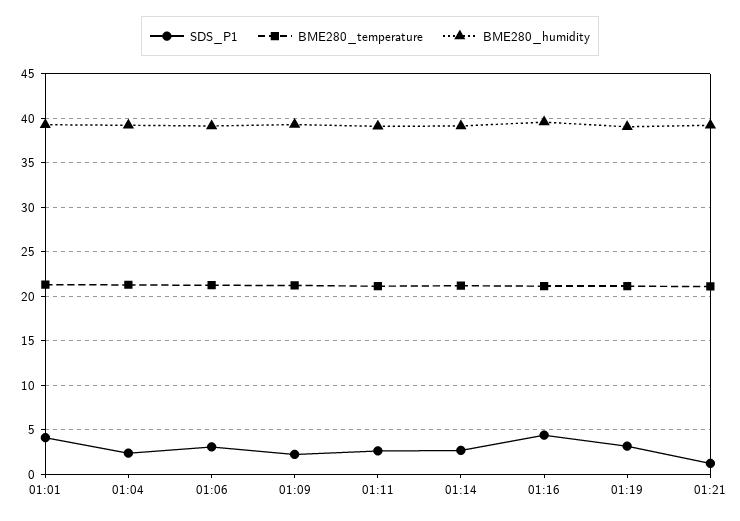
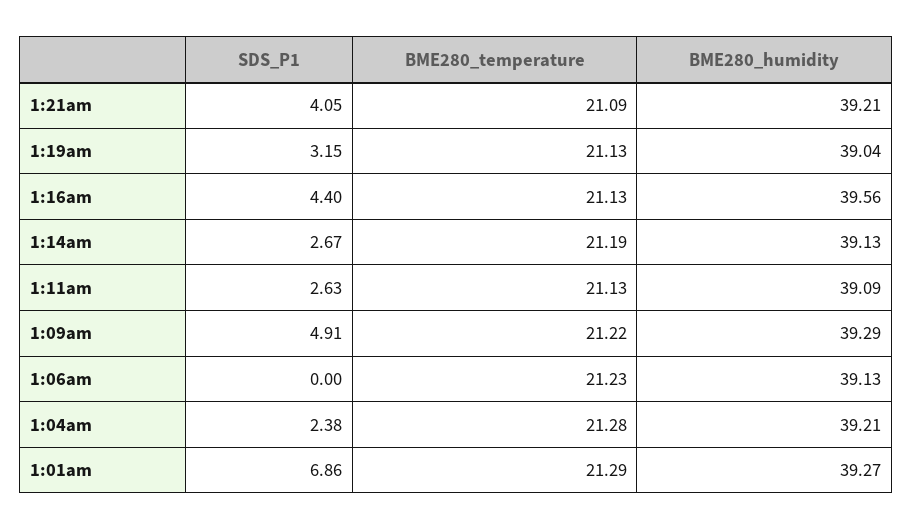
  {
    "SDS_P1": {
-     "01:01": 4,
+     "01:01": 6.86,
      "01:04": 2.38,
-     "01:06": 3,
+     "01:06": 0,
-     "01:09": 2,
+     "01:09": 4.91,
      "01:11": 2.63,
      "01:14": 2.67,
      "01:16": 4.4,
      "01:19": 3.15,
-     "01:21": 1
+     "01:21": 4.05
    },
    "BME280_temperature": {
      "01:01": 21.29,
      "01:04": 21.28,
      "01:06": 21.23,
      "01:09": 21.22,
      "01:11": 21.13,
      "01:14": 21.19,
      "01:16": 21.13,
      "01:19": 21.13,
      "01:21": 21.09
    },
    "BME280_humidity": {
      "01:01": 39.27,
      "01:04": 39.21,
      "01:06": 39.13,
      "01:09": 39.29,
      "01:11": 39.09,
      "01:14": 39.13,
      "01:16": 39.56,
      "01:19": 39.04,
      "01:21": 39.21
    }
  }

